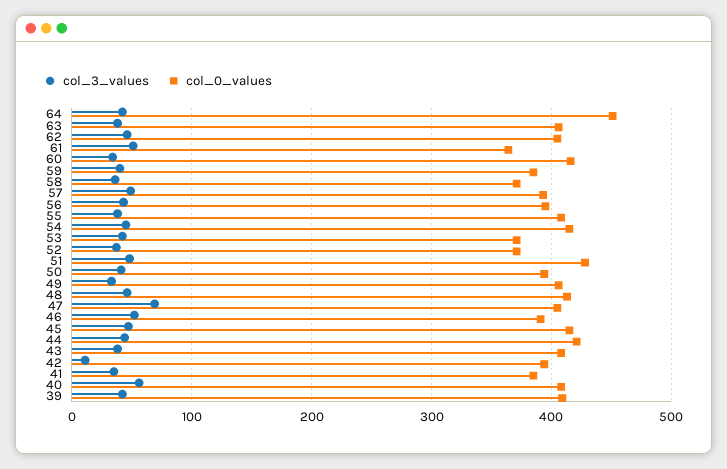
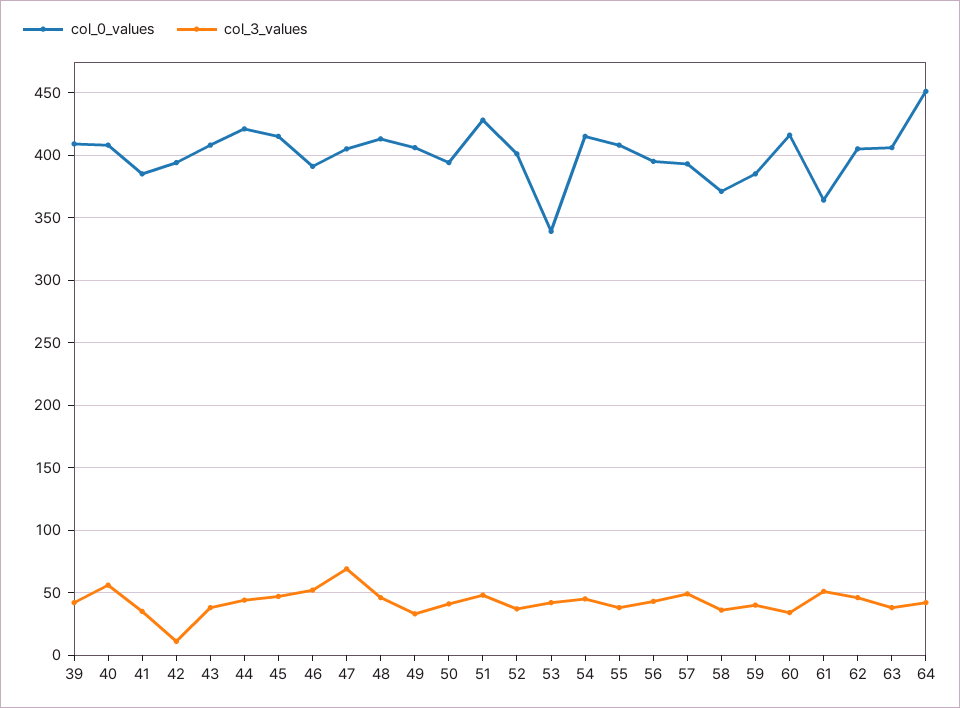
  {
    "col_3_values": {
      "64": 40,
      "63": 40,
      "62": 45,
      "61": 50,
      "60": 35,
      "59": 40,
      "58": 35,
      "57": 50,
      "56": 45,
      "55": 40,
      "54": 45,
      "53": 40,
      "52": 35,
      "51": 50,
      "50": 40,
      "49": 35,
      "48": 45,
      "47": 70,
      "46": 50,
      "45": 45,
      "44": 45,
      "43": 40,
      "42": 10,
      "41": 35,
      "40": 55,
      "39": 40
    },
    "col_0_values": {
      "64": 450,
      "63": 405,
      "62": 405,
      "61": 365,
      "60": 415,
      "59": 385,
      "58": 370,
      "57": 395,
      "56": 395,
      "55": 410,
      "54": 415,
-     "53": 370,
+     "53": 340,
-     "52": 370,
+     "52": 400,
      "51": 430,
      "50": 395,
      "49": 405,
      "48": 415,
      "47": 405,
      "46": 390,
      "45": 415,
      "44": 420,
      "43": 410,
      "42": 395,
      "41": 385,
      "40": 410,
      "39": 410
    }
  }

